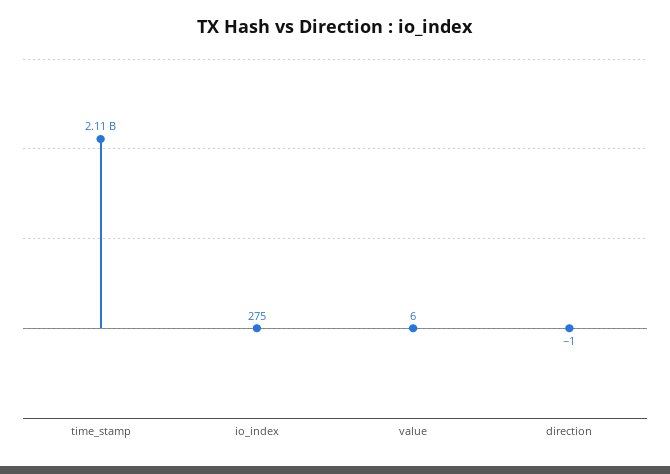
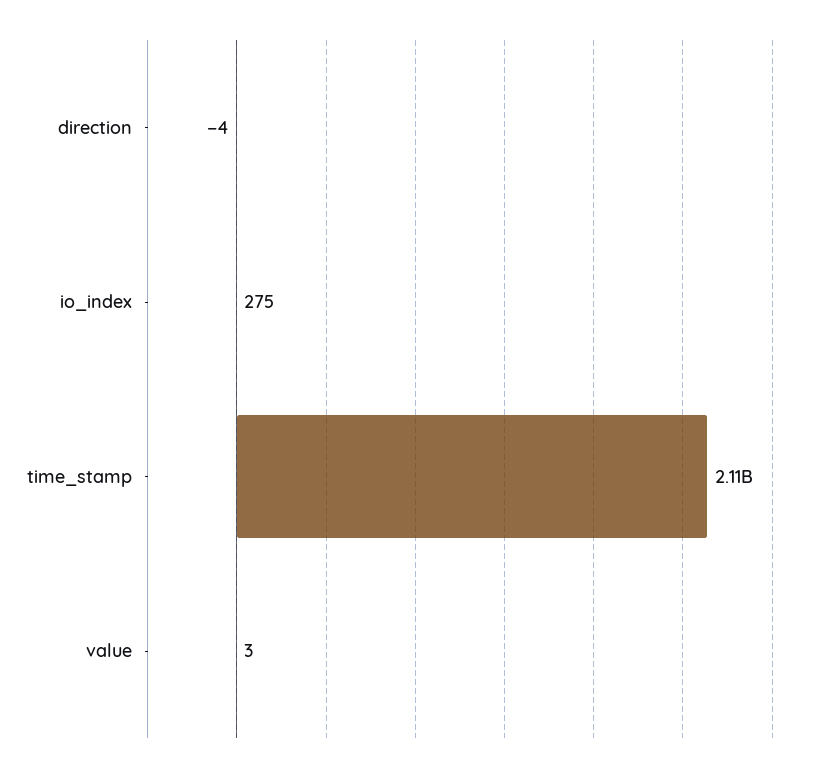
  {
    "time_stamp": 2110000000,
    "io_index": 275,
-   "value": 6,
+   "value": 3,
-   "direction": -1
+   "direction": -4
  }

